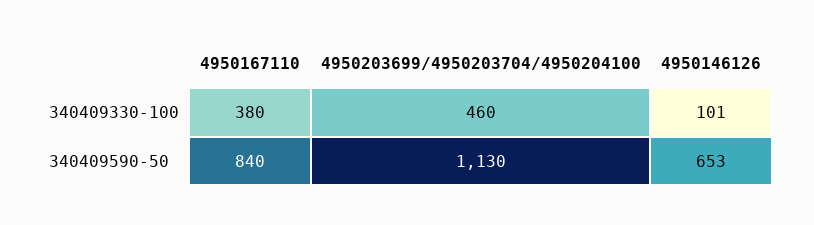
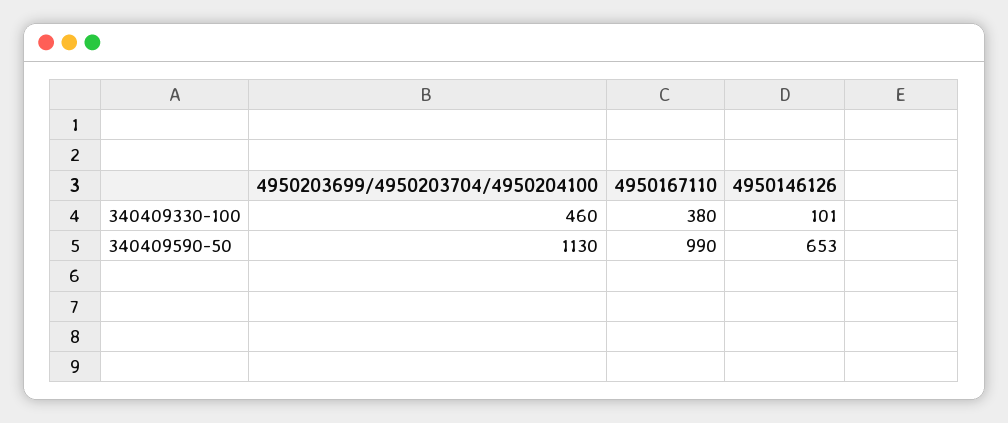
  {
    "4950167110": {
      "340409330-100": 380,
-     "340409590-50": 840
+     "340409590-50": 990
    },
    "4950203699/4950203704/4950204100": {
      "340409330-100": 460,
      "340409590-50": 1130
    },
    "4950146126": {
      "340409330-100": 101,
      "340409590-50": 653
    }
  }

